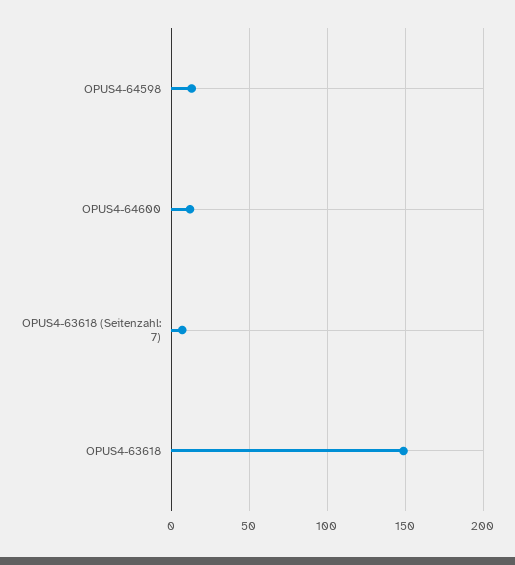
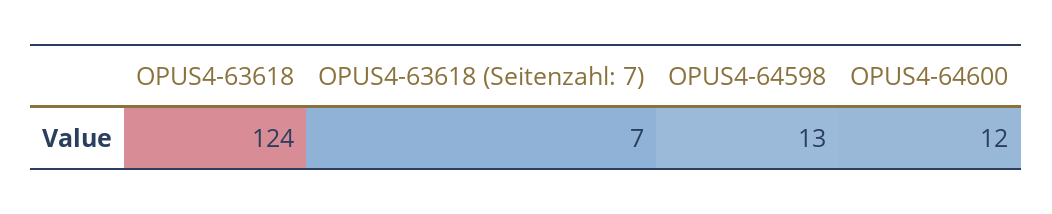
  {
    "OPUS4-64598": 13,
    "OPUS4-64600": 12,
    "OPUS4-63618 (Seitenzahl: 7)": 7,
-   "OPUS4-63618": 150
+   "OPUS4-63618": 124
  }

